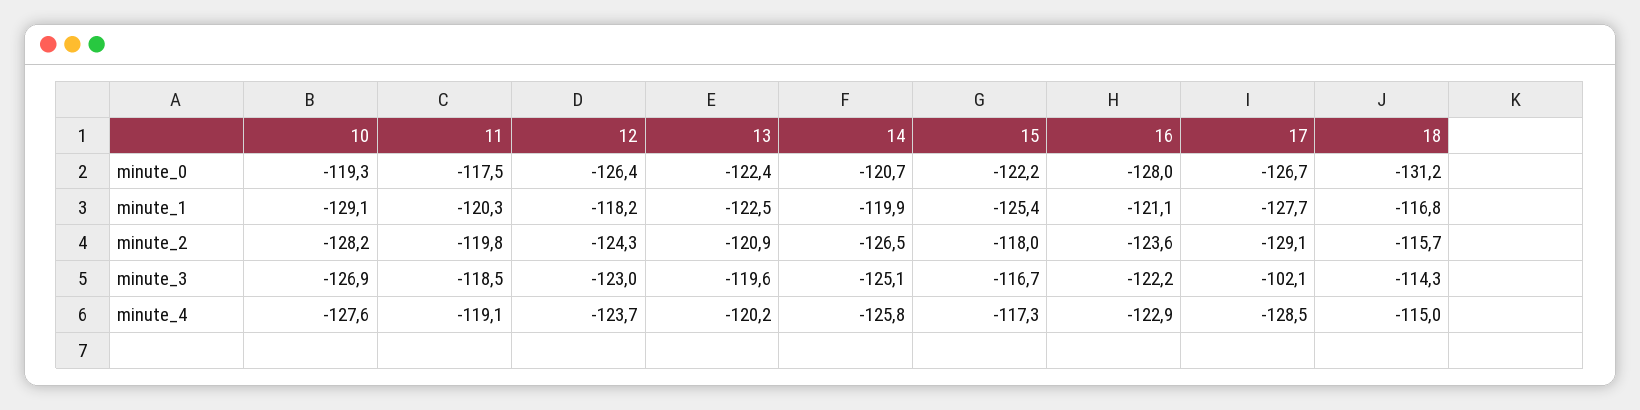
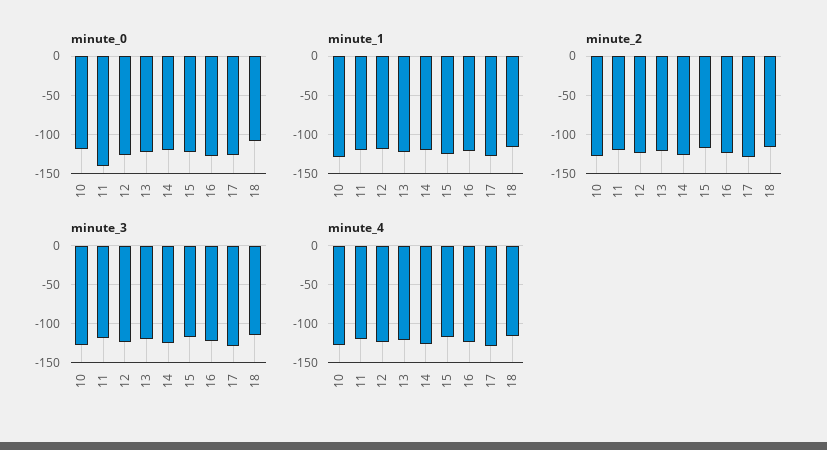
  {
    "minute_0": {
      "10": -119.3,
-     "11": -117.5,
+     "11": -140,
      "12": -126.4,
      "13": -122.4,
      "14": -120.7,
      "15": -122.2,
      "16": -128,
      "17": -126.7,
-     "18": -131.2
+     "18": -110
    },
    "minute_1": {
      "10": -129.1,
      "11": -120.3,
      "12": -118.2,
      "13": -122.5,
      "14": -119.9,
      "15": -125.4,
      "16": -121.1,
      "17": -127.7,
      "18": -116.8
    },
    "minute_2": {
      "10": -128.2,
      "11": -119.8,
      "12": -124.3,
      "13": -120.9,
      "14": -126.5,
      "15": -118,
      "16": -123.6,
      "17": -129.1,
      "18": -115.7
    },
    "minute_3": {
      "10": -126.9,
      "11": -118.5,
      "12": -123,
      "13": -119.6,
      "14": -125.1,
      "15": -116.7,
      "16": -122.2,
-     "17": -102.1,
+     "17": -130,
      "18": -114.3
    },
    "minute_4": {
      "10": -127.6,
      "11": -119.1,
      "12": -123.7,
      "13": -120.2,
      "14": -125.8,
      "15": -117.3,
      "16": -122.9,
      "17": -128.5,
      "18": -115
    }
  }

